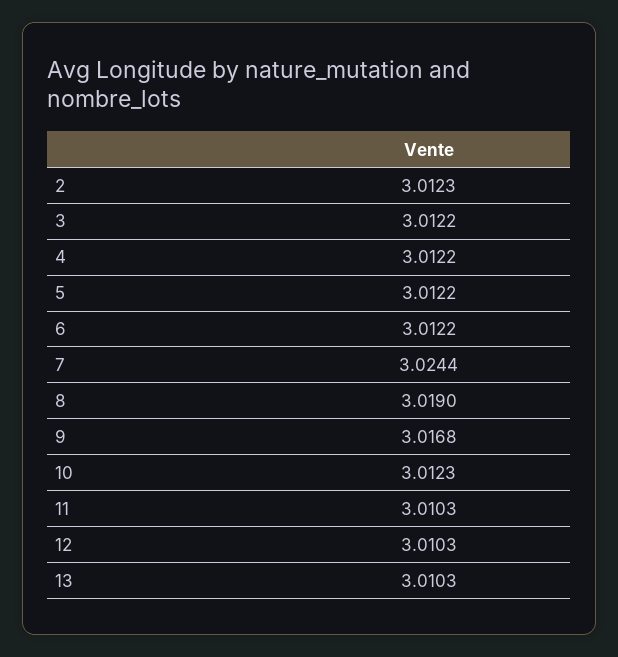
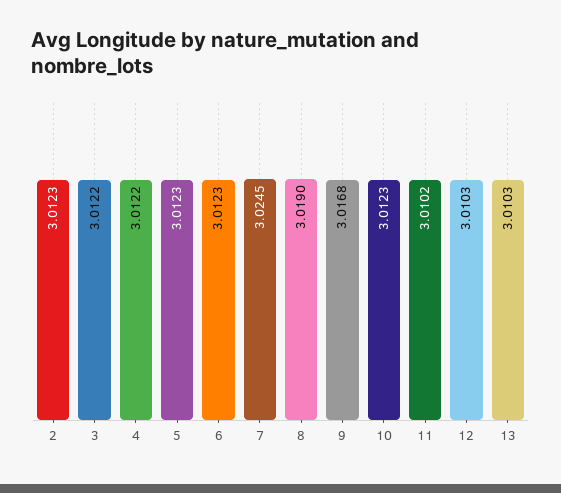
  {
    "2": 3.0123,
    "3": 3.0122,
    "4": 3.0122,
-   "5": 3.0122,
+   "5": 3.0123,
-   "6": 3.0122,
+   "6": 3.0123,
-   "7": 3.0244,
+   "7": 3.0245,
    "8": 3.019,
    "9": 3.0168,
    "10": 3.0123,
-   "11": 3.0103,
+   "11": 3.0102,
    "12": 3.0103,
    "13": 3.0103
  }

